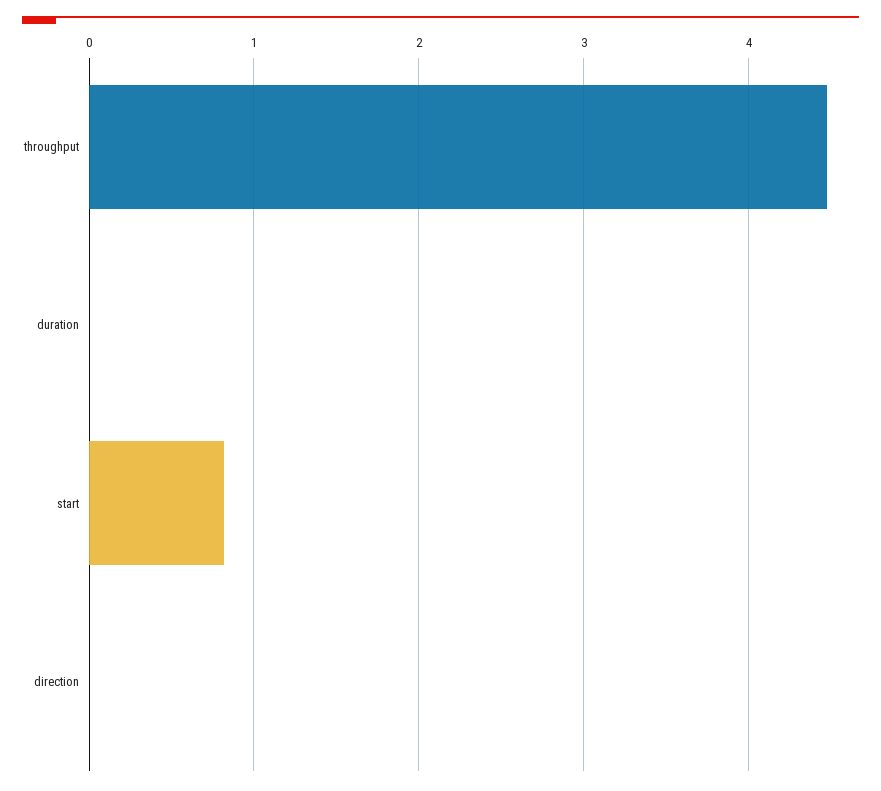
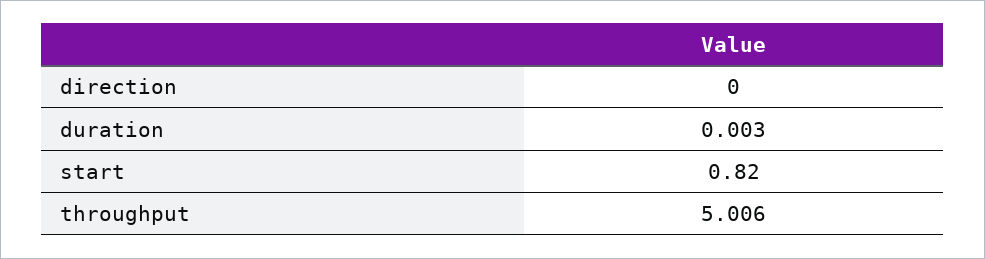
  {
-   "throughput": 4.5,
+   "throughput": 5.006,
    "duration": 0.003,
    "start": 0.82,
    "direction": 0
  }

